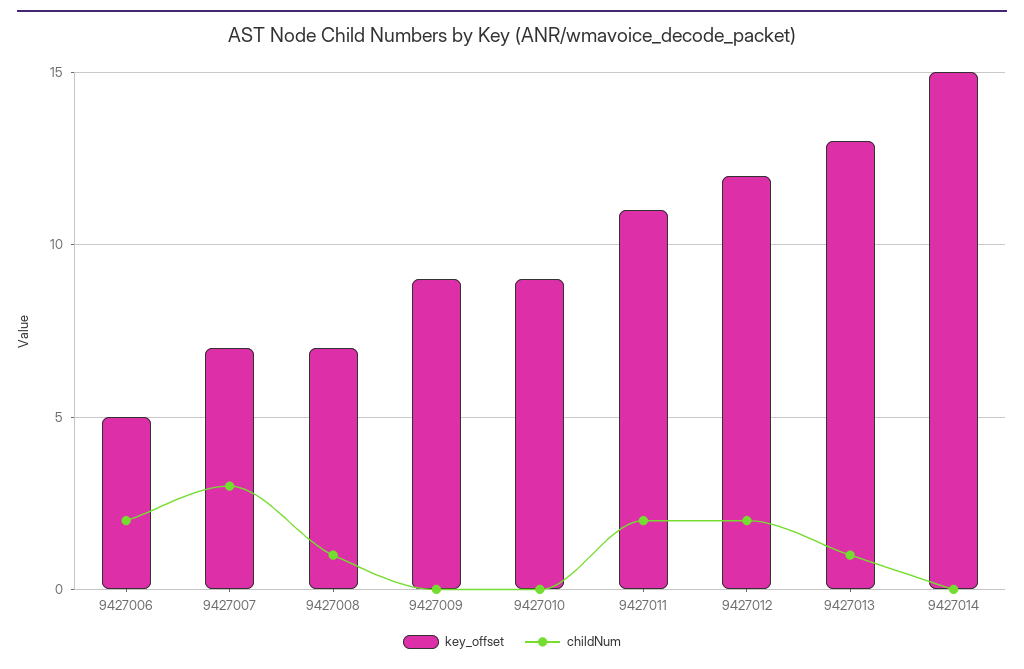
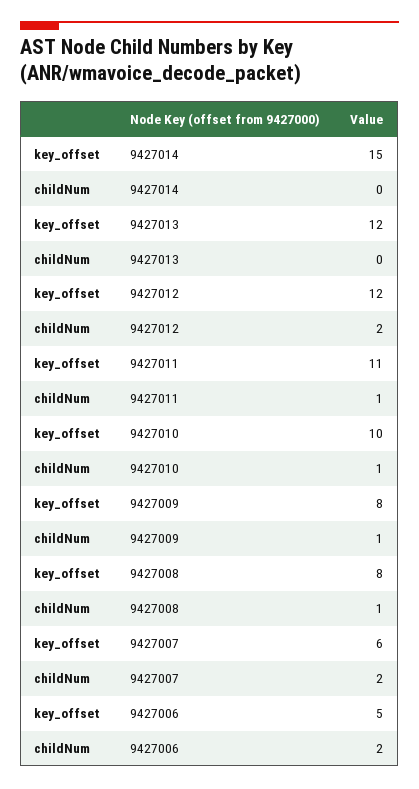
  {
    "key_offset": {
      "9427006": 5,
-     "9427007": 7,
+     "9427007": 6,
-     "9427008": 7,
+     "9427008": 8,
-     "9427009": 9,
+     "9427009": 8,
-     "9427010": 9,
+     "9427010": 10,
      "9427011": 11,
      "9427012": 12,
-     "9427013": 13,
+     "9427013": 12,
      "9427014": 15
    },
    "childNum": {
      "9427006": 2,
-     "9427007": 3,
+     "9427007": 2,
      "9427008": 1,
-     "9427009": 0,
+     "9427009": 1,
-     "9427010": 0,
+     "9427010": 1,
-     "9427011": 2,
+     "9427011": 1,
      "9427012": 2,
-     "9427013": 1,
+     "9427013": 0,
      "9427014": 0
    }
  }

